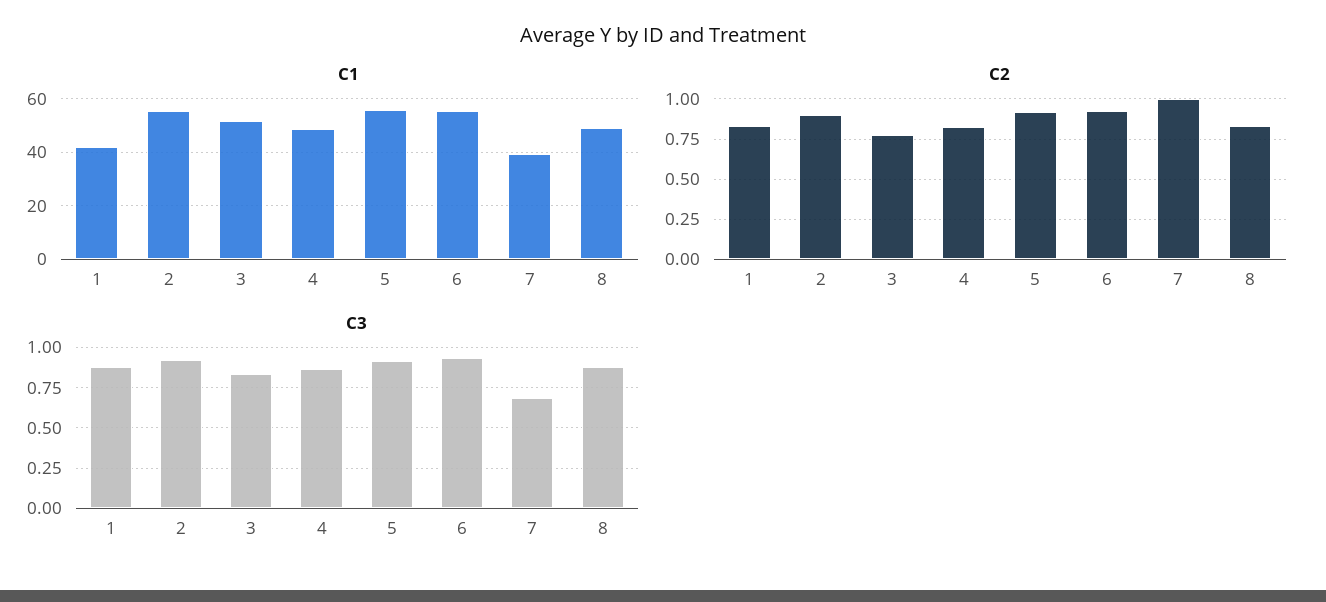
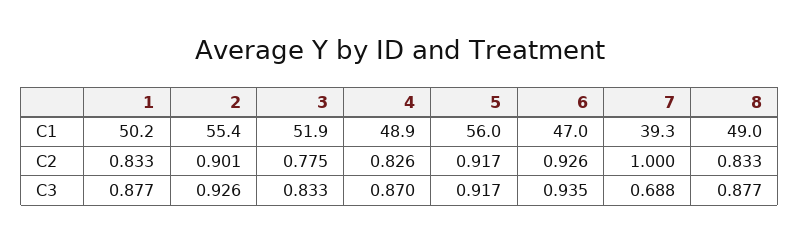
  {
    "C1": {
-     "1": 42.5,
+     "1": 50.2,
      "2": 55.4,
      "3": 51.9,
      "4": 48.9,
      "5": 56,
-     "6": 55,
+     "6": 47,
      "7": 39.3,
      "8": 49
    },
    "C2": {
      "1": 0.833,
      "2": 0.901,
      "3": 0.775,
      "4": 0.826,
      "5": 0.917,
      "6": 0.926,
      "7": 1,
      "8": 0.833
    },
    "C3": {
      "1": 0.877,
      "2": 0.926,
      "3": 0.833,
      "4": 0.87,
      "5": 0.917,
      "6": 0.935,
      "7": 0.688,
      "8": 0.877
    }
  }

